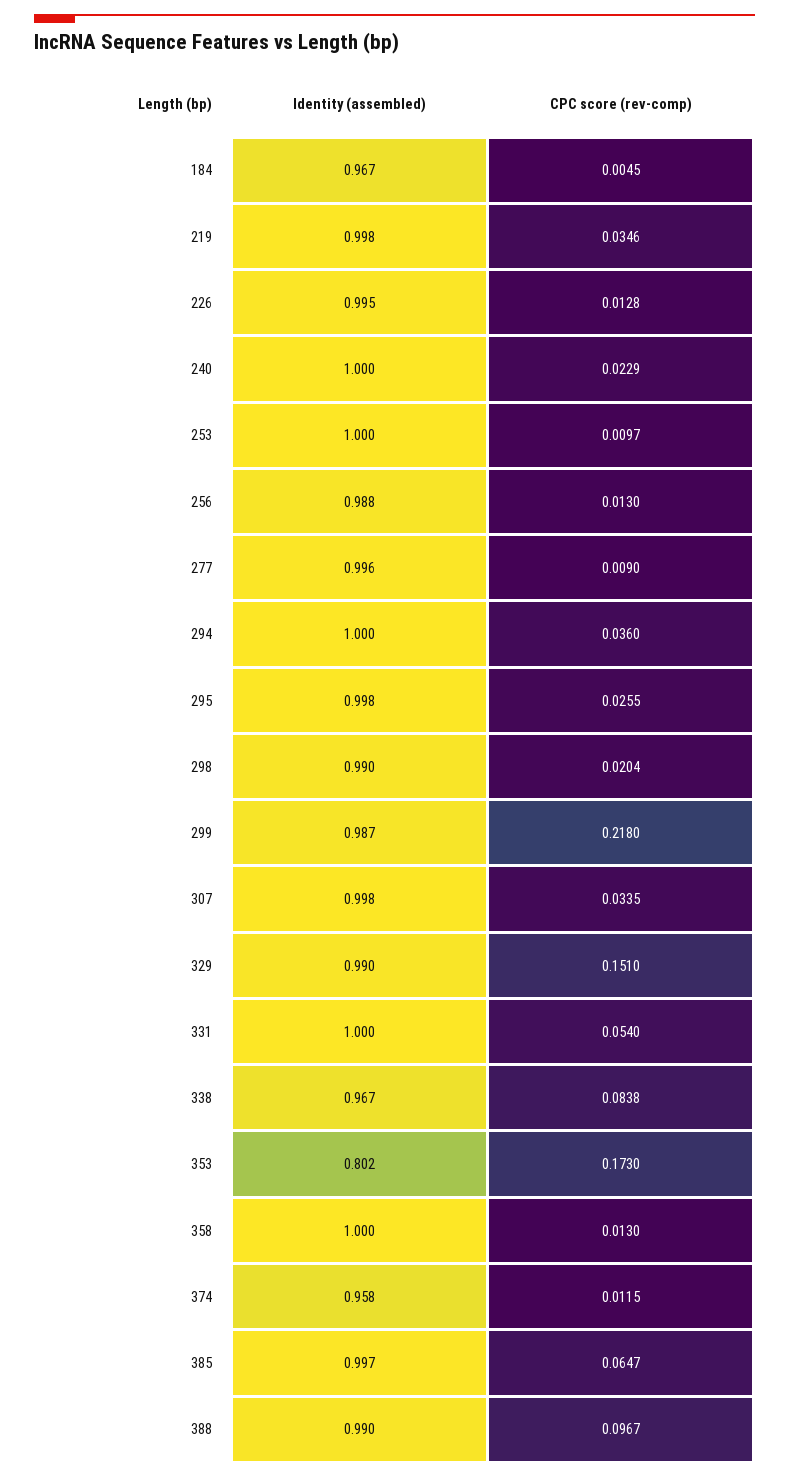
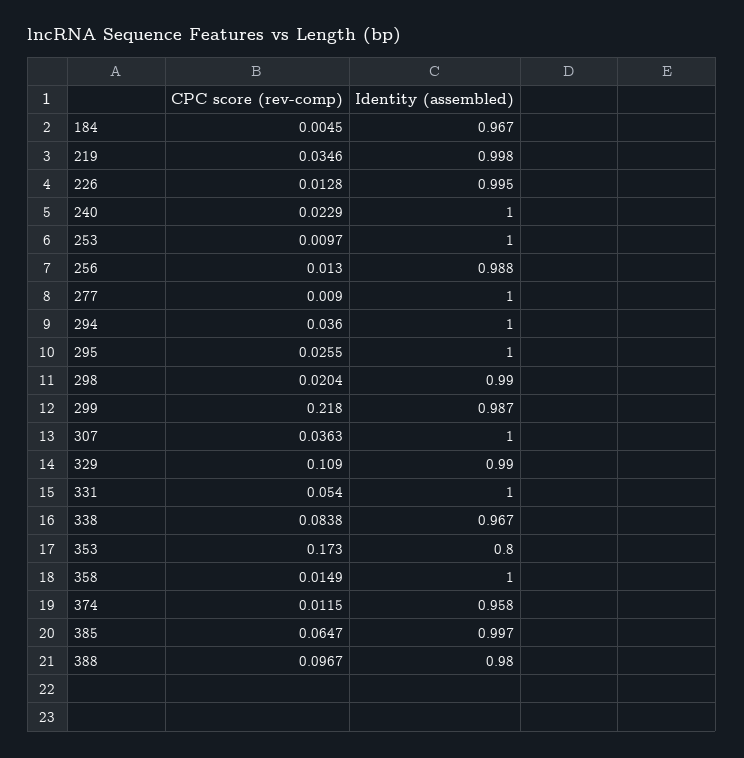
  {
    "Identity (assembled)": {
      "184": 0.967,
      "219": 0.998,
      "226": 0.995,
      "240": 1,
      "253": 1,
      "256": 0.988,
-     "277": 0.996,
+     "277": 1,
      "294": 1,
-     "295": 0.998,
+     "295": 1,
      "298": 0.99,
      "299": 0.987,
-     "307": 0.998,
+     "307": 1,
      "329": 0.99,
      "331": 1,
      "338": 0.967,
-     "353": 0.802,
+     "353": 0.8,
      "358": 1,
      "374": 0.958,
      "385": 0.997,
-     "388": 0.99
+     "388": 0.98
    },
    "CPC score (rev-comp)": {
      "184": 0.0045,
      "219": 0.0346,
      "226": 0.0128,
      "240": 0.0229,
      "253": 0.0097,
      "256": 0.013,
      "277": 0.009,
      "294": 0.036,
      "295": 0.0255,
      "298": 0.0204,
      "299": 0.218,
-     "307": 0.0335,
+     "307": 0.0363,
-     "329": 0.151,
+     "329": 0.109,
      "331": 0.054,
      "338": 0.0838,
      "353": 0.173,
-     "358": 0.013,
+     "358": 0.0149,
      "374": 0.0115,
      "385": 0.0647,
      "388": 0.0967
    }
  }

